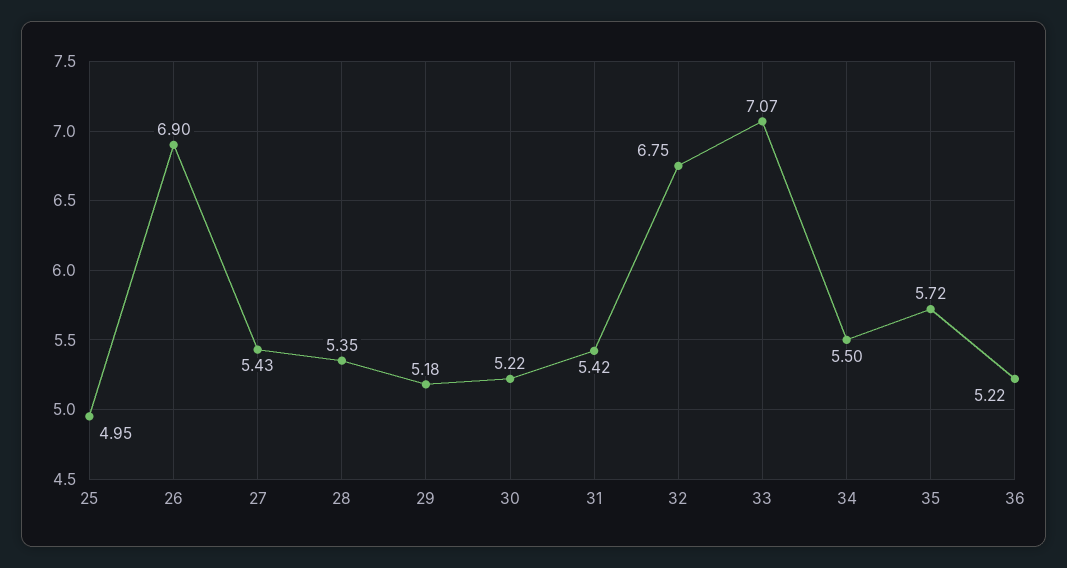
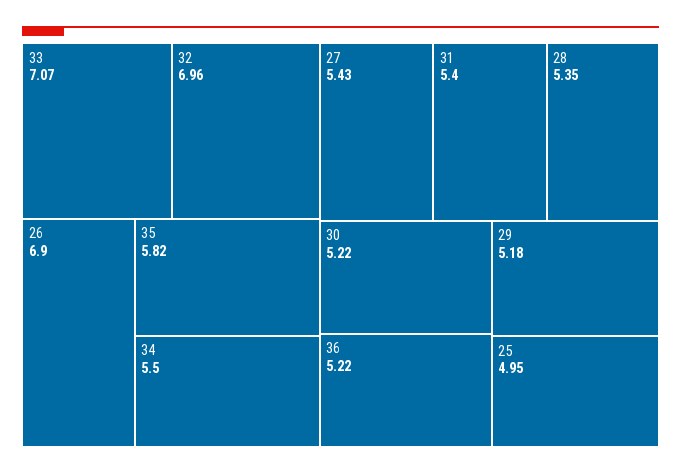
  {
    "25": 4.95,
    "26": 6.9,
    "27": 5.43,
    "28": 5.35,
    "29": 5.18,
    "30": 5.22,
-   "31": 5.42,
+   "31": 5.4,
-   "32": 6.75,
+   "32": 6.96,
    "33": 7.07,
    "34": 5.5,
-   "35": 5.72,
+   "35": 5.82,
    "36": 5.22
  }

